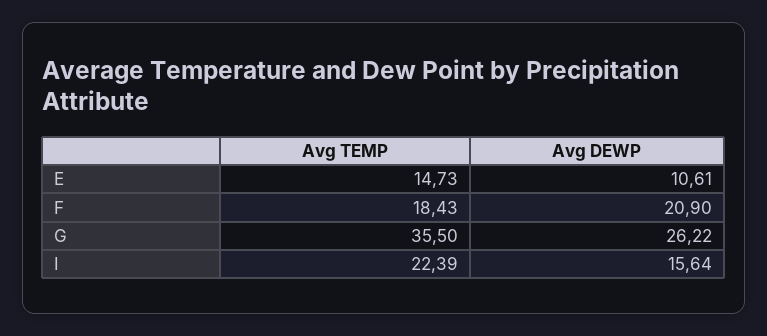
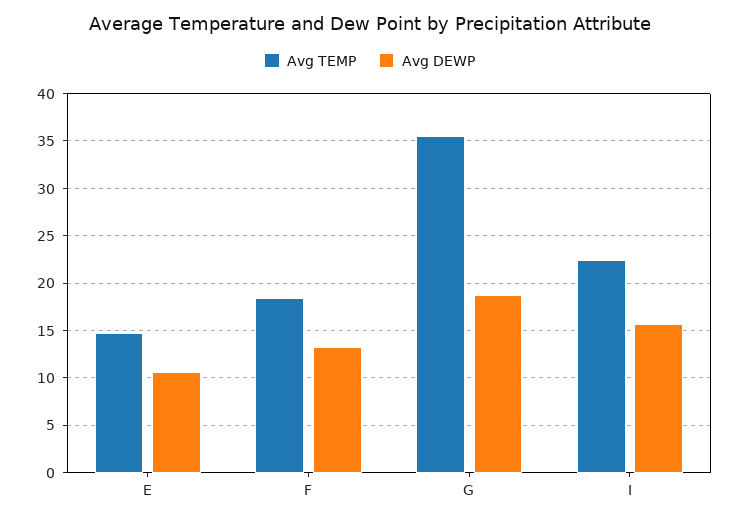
  {
    "Avg TEMP": {
      "E": 14.73,
      "F": 18.43,
      "G": 35.5,
      "I": 22.39
    },
    "Avg DEWP": {
      "E": 10.61,
-     "F": 20.9,
+     "F": 13,
-     "G": 26.22,
+     "G": 19,
      "I": 15.64
    }
  }

